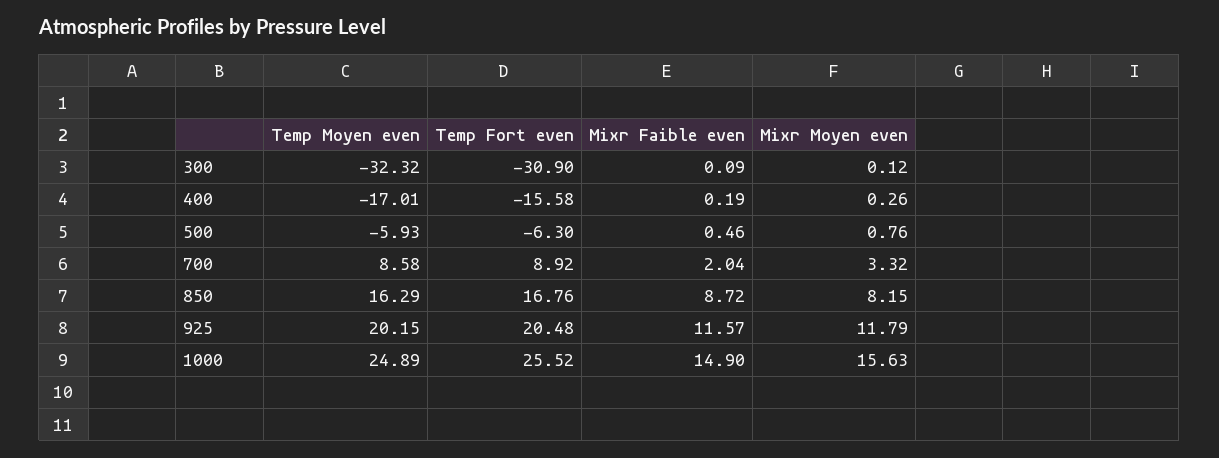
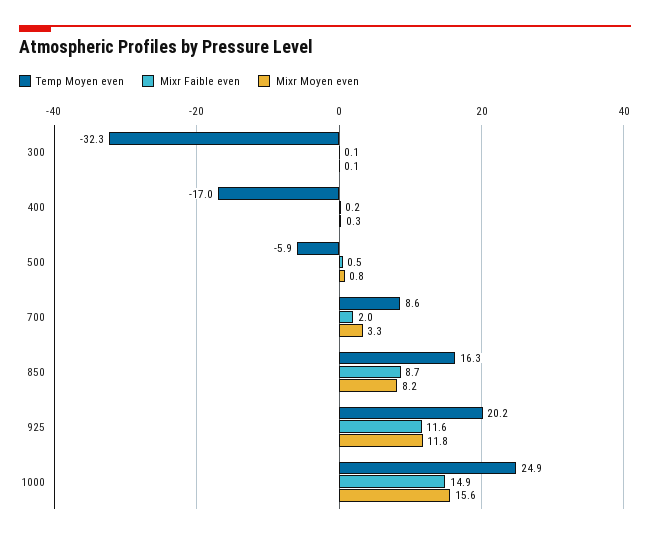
  {
    "Temp Moyen even": {
      "300": -32.32,
      "400": -17.01,
      "500": -5.93,
      "700": 8.58,
      "850": 16.29,
      "925": 20.15,
      "1000": 24.89
    },
-   "Temp Fort even": {
-     "300": -30.9,
-     "400": -15.58,
-     "500": -6.3,
-     "700": 8.92,
-     "850": 16.76,
-     "925": 20.48,
-     "1000": 25.52
-   },
    "Mixr Faible even": {
      "300": 0.09,
      "400": 0.19,
      "500": 0.46,
      "700": 2.04,
      "850": 8.72,
      "925": 11.57,
      "1000": 14.9
    },
    "Mixr Moyen even": {
      "300": 0.12,
      "400": 0.26,
      "500": 0.76,
      "700": 3.32,
      "850": 8.15,
      "925": 11.79,
      "1000": 15.63
    }
  }

